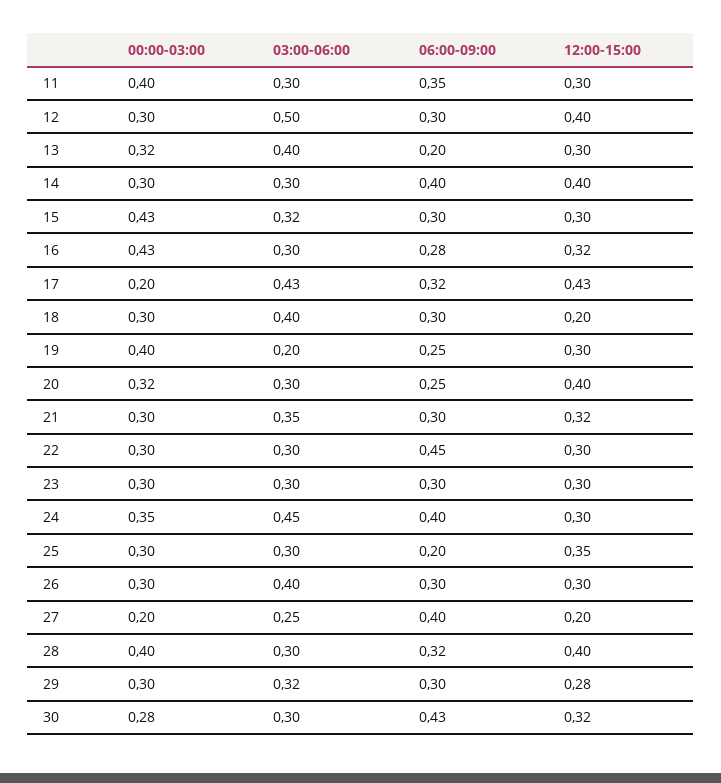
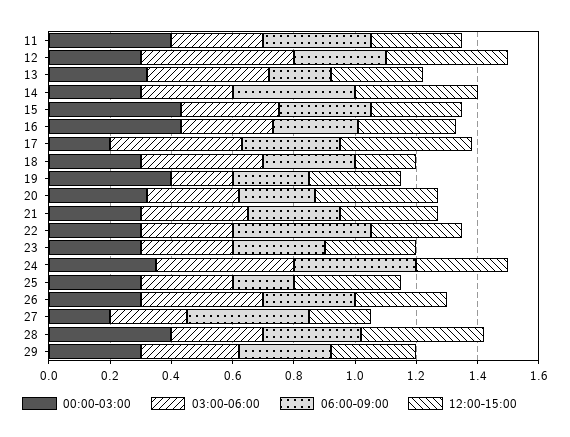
  {
    "00:00-03:00": {
      "11": 0.4,
      "12": 0.3,
      "13": 0.32,
      "14": 0.3,
      "15": 0.43,
      "16": 0.43,
      "17": 0.2,
      "18": 0.3,
      "19": 0.4,
      "20": 0.32,
      "21": 0.3,
      "22": 0.3,
      "23": 0.3,
      "24": 0.35,
      "25": 0.3,
      "26": 0.3,
      "27": 0.2,
      "28": 0.4,
-     "29": 0.3,
+     "29": 0.3
-     "30": 0.28
    },
    "03:00-06:00": {
      "11": 0.3,
      "12": 0.5,
      "13": 0.4,
      "14": 0.3,
      "15": 0.32,
      "16": 0.3,
      "17": 0.43,
      "18": 0.4,
      "19": 0.2,
      "20": 0.3,
      "21": 0.35,
      "22": 0.3,
      "23": 0.3,
      "24": 0.45,
      "25": 0.3,
      "26": 0.4,
      "27": 0.25,
      "28": 0.3,
-     "29": 0.32,
+     "29": 0.32
-     "30": 0.3
    },
    "06:00-09:00": {
      "11": 0.35,
      "12": 0.3,
      "13": 0.2,
      "14": 0.4,
      "15": 0.3,
      "16": 0.28,
      "17": 0.32,
      "18": 0.3,
      "19": 0.25,
      "20": 0.25,
      "21": 0.3,
      "22": 0.45,
      "23": 0.3,
      "24": 0.4,
      "25": 0.2,
      "26": 0.3,
      "27": 0.4,
      "28": 0.32,
-     "29": 0.3,
+     "29": 0.3
-     "30": 0.43
    },
    "12:00-15:00": {
      "11": 0.3,
      "12": 0.4,
      "13": 0.3,
      "14": 0.4,
      "15": 0.3,
      "16": 0.32,
      "17": 0.43,
      "18": 0.2,
      "19": 0.3,
      "20": 0.4,
      "21": 0.32,
      "22": 0.3,
      "23": 0.3,
      "24": 0.3,
      "25": 0.35,
      "26": 0.3,
      "27": 0.2,
      "28": 0.4,
-     "29": 0.28,
+     "29": 0.28
-     "30": 0.32
    }
  }

